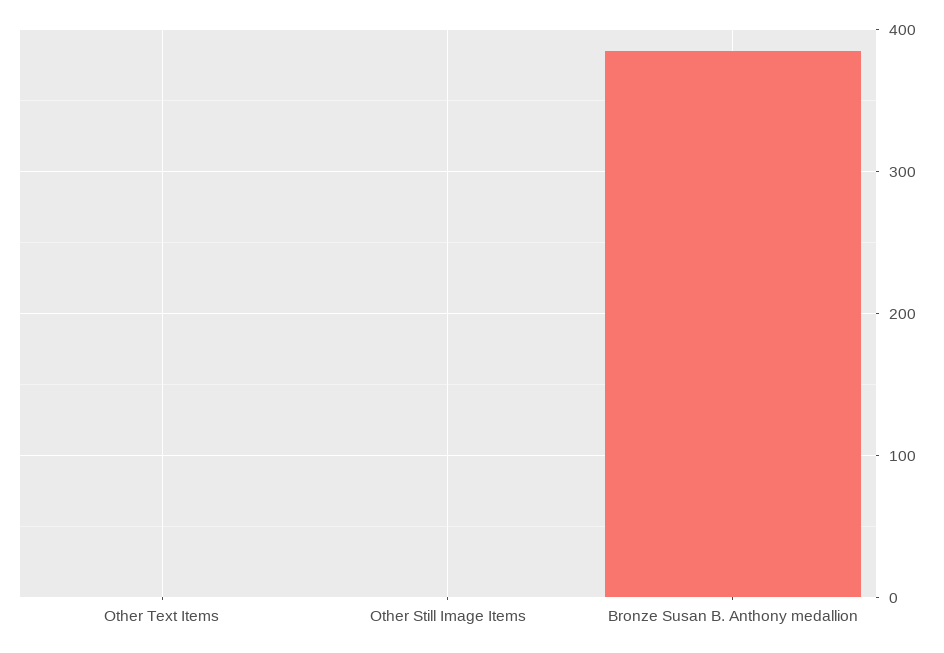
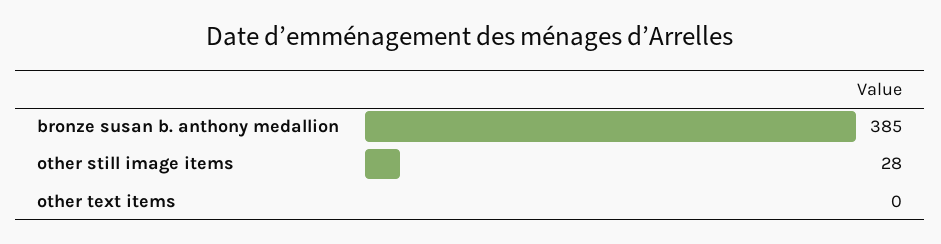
  {
    "Other Text Items": 0,
-   "Other Still Image Items": 0,
+   "Other Still Image Items": 28,
    "Bronze Susan B. Anthony medallion": 385
  }

